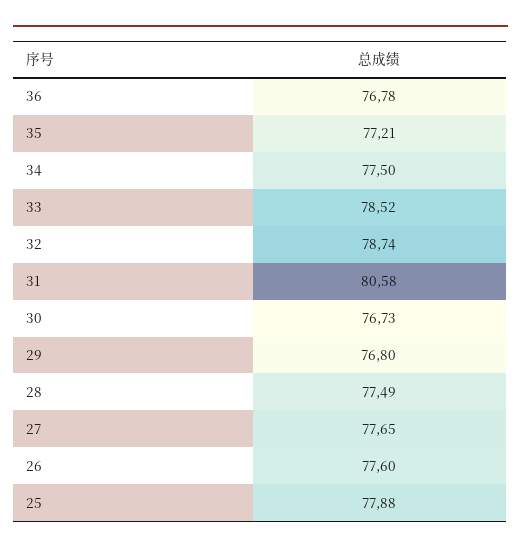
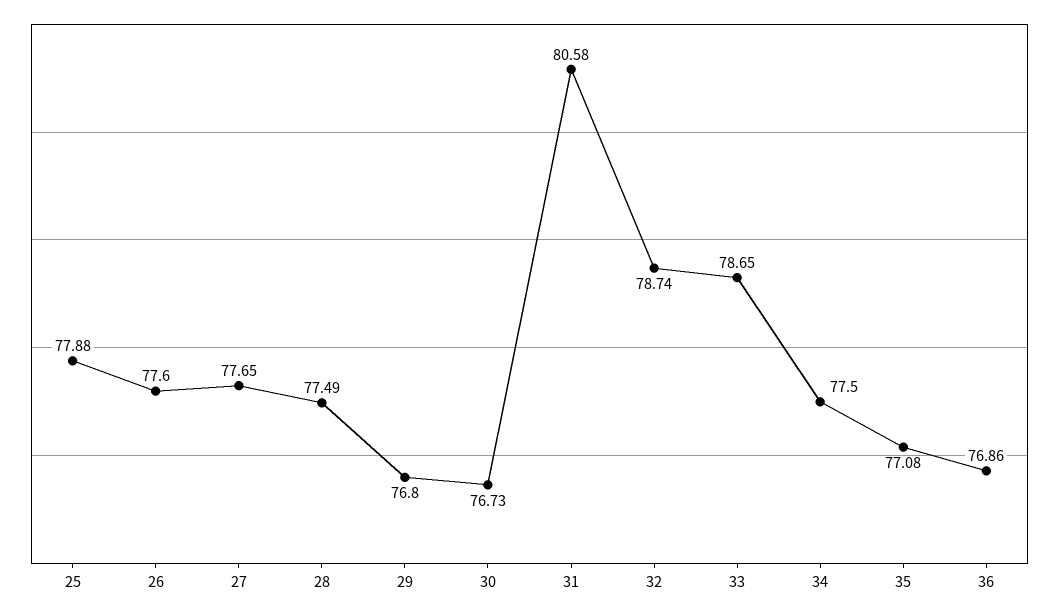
  {
-   "36": 76.78,
+   "36": 76.86,
-   "35": 77.21,
+   "35": 77.08,
    "34": 77.5,
-   "33": 78.52,
+   "33": 78.65,
    "32": 78.74,
    "31": 80.58,
    "30": 76.73,
    "29": 76.8,
    "28": 77.49,
    "27": 77.65,
    "26": 77.6,
    "25": 77.88
  }

